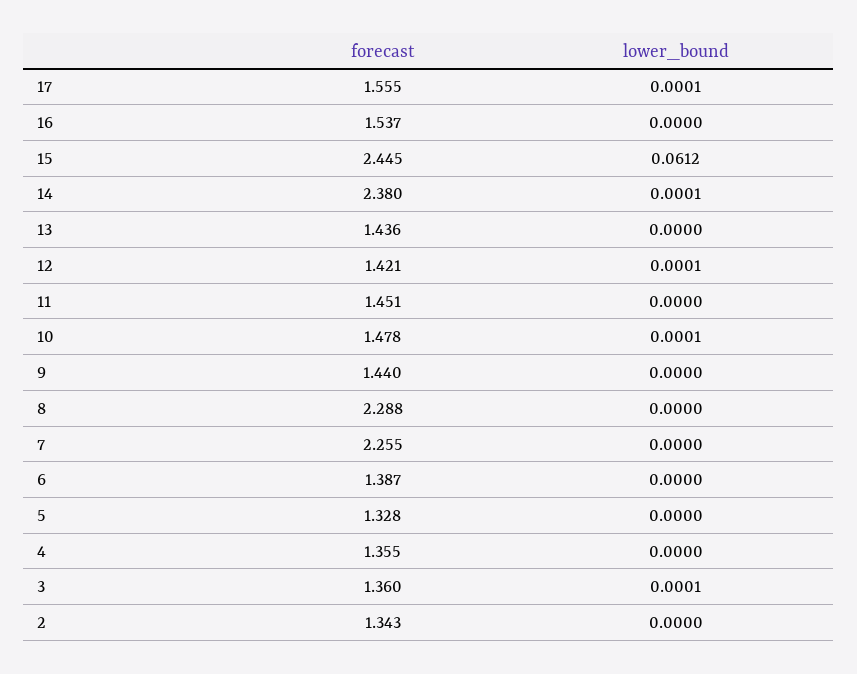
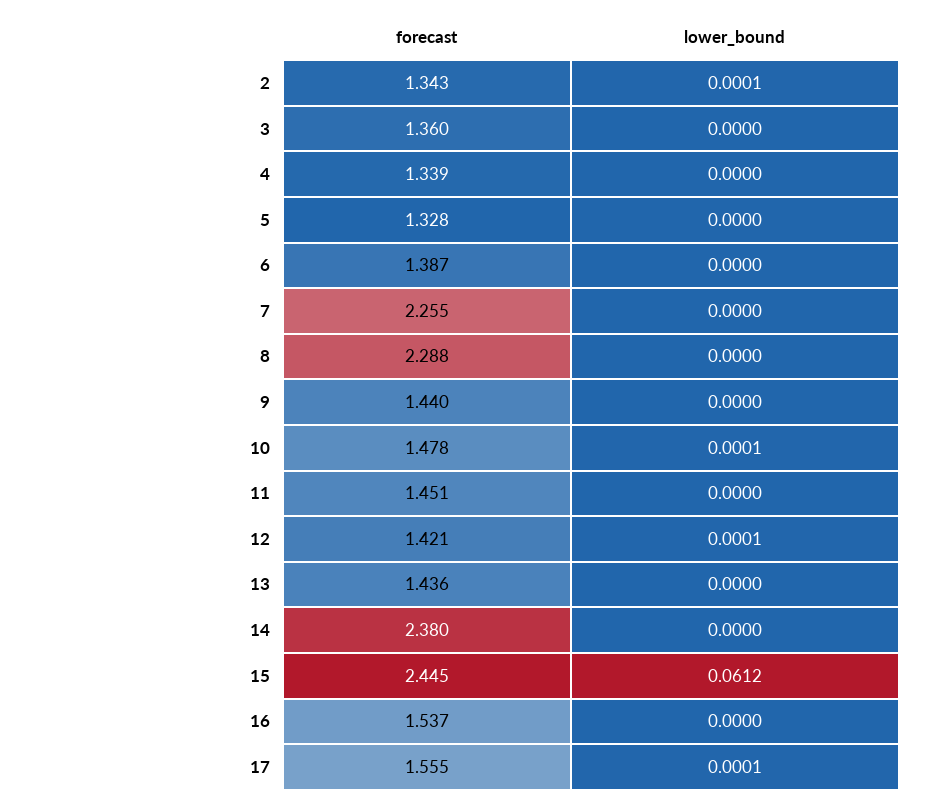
  {
    "forecast": {
      "17": 1.555,
      "16": 1.537,
      "15": 2.445,
      "14": 2.38,
      "13": 1.436,
      "12": 1.421,
      "11": 1.451,
      "10": 1.478,
      "9": 1.44,
      "8": 2.288,
      "7": 2.255,
      "6": 1.387,
      "5": 1.328,
-     "4": 1.355,
+     "4": 1.339,
      "3": 1.36,
      "2": 1.343
    },
    "lower_bound": {
      "17": 0.0001,
      "16": 0,
      "15": 0.0612,
-     "14": 0.0001,
+     "14": 0,
      "13": 0,
      "12": 0.0001,
      "11": 0,
      "10": 0.0001,
      "9": 0,
      "8": 0,
      "7": 0,
      "6": 0,
      "5": 0,
      "4": 0,
-     "3": 0.0001,
+     "3": 0,
-     "2": 0
+     "2": 0.0001
    }
  }

